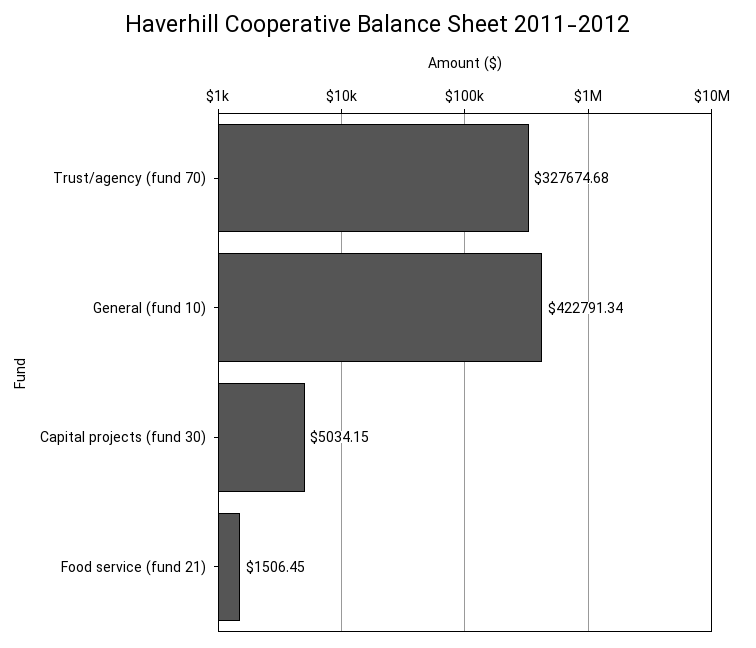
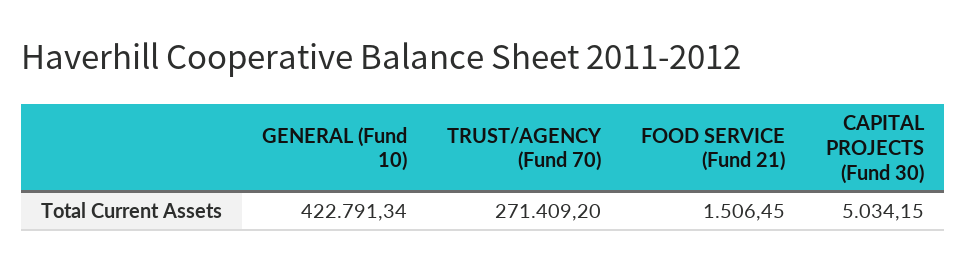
  {
-   "Trust/agency (fund 70)": 327674.68,
+   "Trust/agency (fund 70)": 271409.2,
    "General (fund 10)": 422791.34,
    "Capital projects (fund 30)": 5034.15,
    "Food service (fund 21)": 1506.45
  }

